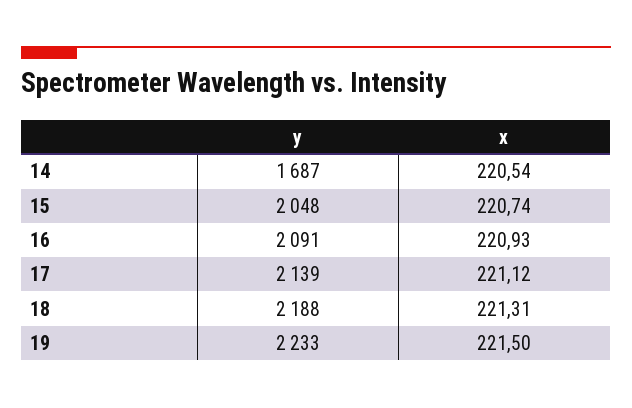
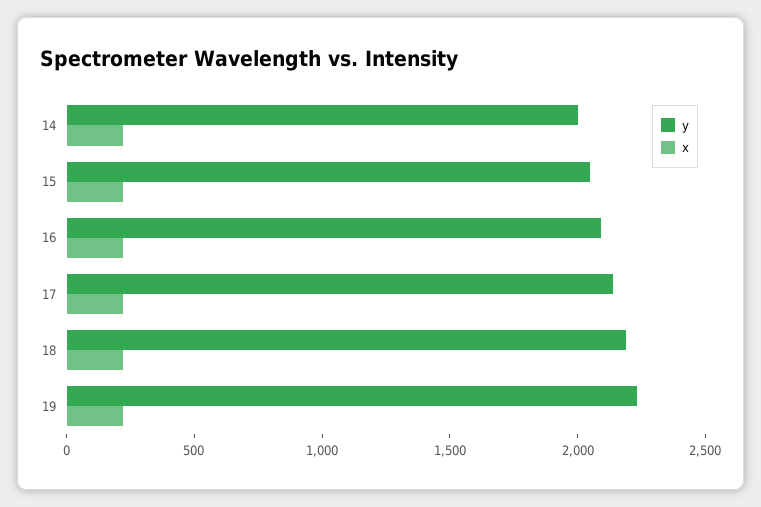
  {
    "y": {
-     "14": 1687,
+     "14": 2000,
      "15": 2048,
      "16": 2091,
      "17": 2139,
      "18": 2188,
      "19": 2233
    },
    "x": {
      "14": 220.54,
      "15": 220.74,
      "16": 220.93,
      "17": 221.12,
      "18": 221.31,
      "19": 221.5
    }
  }

